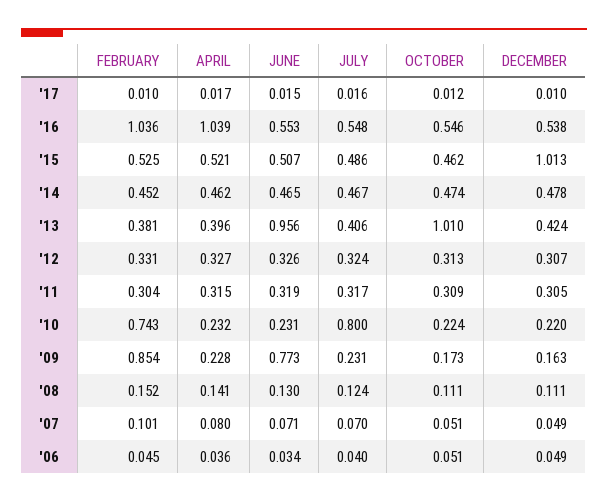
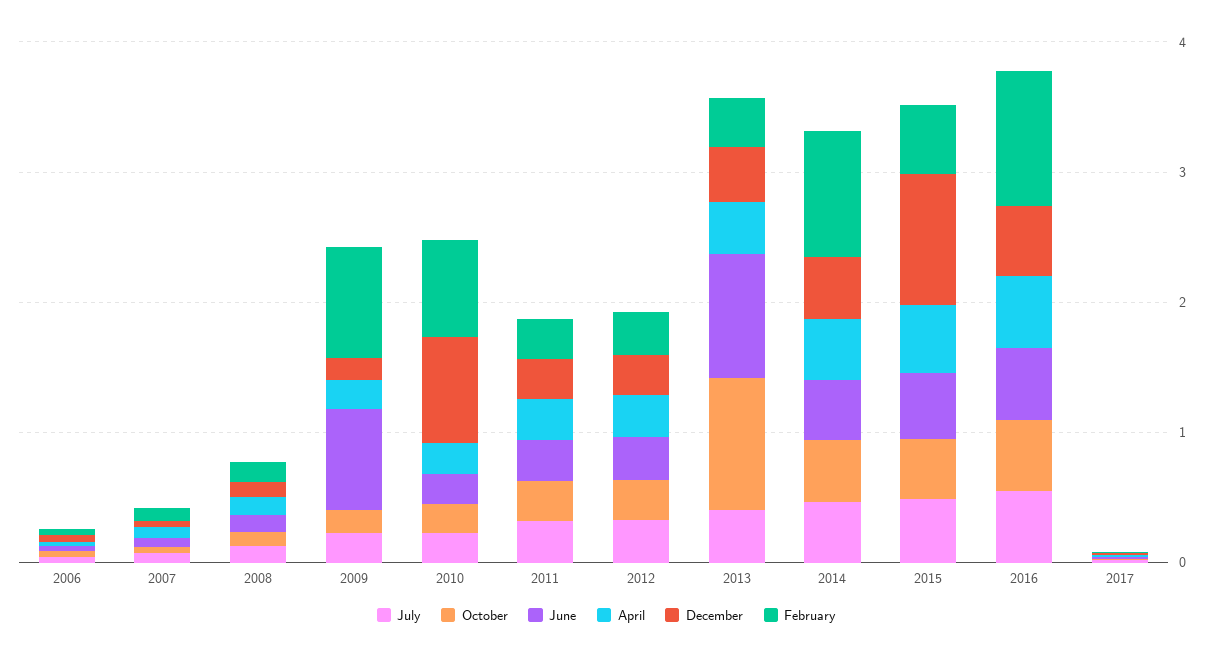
  {
    "FEBRUARY": {
      "'17": 0.01,
      "'16": 1.036,
      "'15": 0.525,
-     "'14": 0.452,
+     "'14": 1,
      "'13": 0.381,
      "'12": 0.331,
      "'11": 0.304,
      "'10": 0.743,
      "'09": 0.854,
      "'08": 0.152,
      "'07": 0.101,
      "'06": 0.045
    },
    "APRIL": {
      "'17": 0.017,
-     "'16": 1.039,
+     "'16": 0.6,
      "'15": 0.521,
      "'14": 0.462,
      "'13": 0.396,
      "'12": 0.327,
      "'11": 0.315,
      "'10": 0.232,
      "'09": 0.228,
      "'08": 0.141,
      "'07": 0.08,
      "'06": 0.036
    },
    "JUNE": {
      "'17": 0.015,
      "'16": 0.553,
      "'15": 0.507,
      "'14": 0.465,
      "'13": 0.956,
      "'12": 0.326,
      "'11": 0.319,
      "'10": 0.231,
      "'09": 0.773,
      "'08": 0.13,
      "'07": 0.071,
      "'06": 0.034
    },
    "JULY": {
      "'17": 0.016,
      "'16": 0.548,
      "'15": 0.486,
      "'14": 0.467,
      "'13": 0.406,
      "'12": 0.324,
      "'11": 0.317,
-     "'10": 0.8,
+     "'10": 0.2,
      "'09": 0.231,
      "'08": 0.124,
      "'07": 0.07,
      "'06": 0.04
    },
    "OCTOBER": {
      "'17": 0.012,
      "'16": 0.546,
      "'15": 0.462,
      "'14": 0.474,
      "'13": 1.01,
      "'12": 0.313,
      "'11": 0.309,
      "'10": 0.224,
      "'09": 0.173,
      "'08": 0.111,
      "'07": 0.051,
      "'06": 0.051
    },
    "DECEMBER": {
      "'17": 0.01,
      "'16": 0.538,
      "'15": 1.013,
      "'14": 0.478,
      "'13": 0.424,
      "'12": 0.307,
      "'11": 0.305,
-     "'10": 0.22,
+     "'10": 0.8,
      "'09": 0.163,
      "'08": 0.111,
      "'07": 0.049,
      "'06": 0.049
    }
  }

